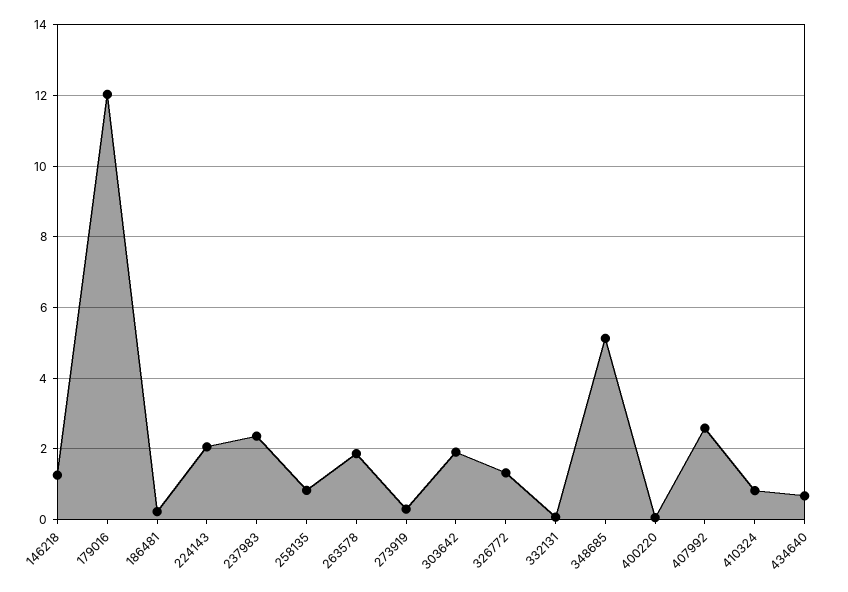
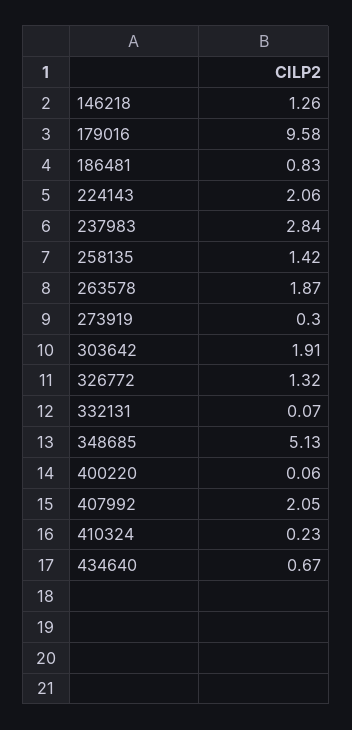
  {
    "146218": 1.26,
-   "179016": 12,
+   "179016": 9.58,
-   "186481": 0.2,
+   "186481": 0.83,
    "224143": 2.06,
-   "237983": 2.4,
+   "237983": 2.84,
-   "258135": 0.8,
+   "258135": 1.42,
    "263578": 1.87,
    "273919": 0.3,
    "303642": 1.91,
    "326772": 1.32,
    "332131": 0.07,
    "348685": 5.13,
    "400220": 0.06,
-   "407992": 2.6,
+   "407992": 2.05,
-   "410324": 0.8,
+   "410324": 0.23,
    "434640": 0.67
  }

